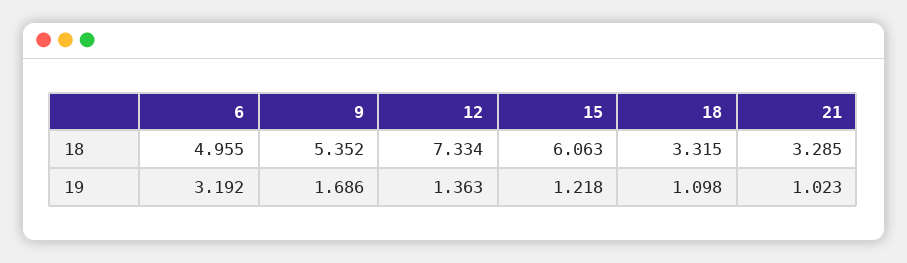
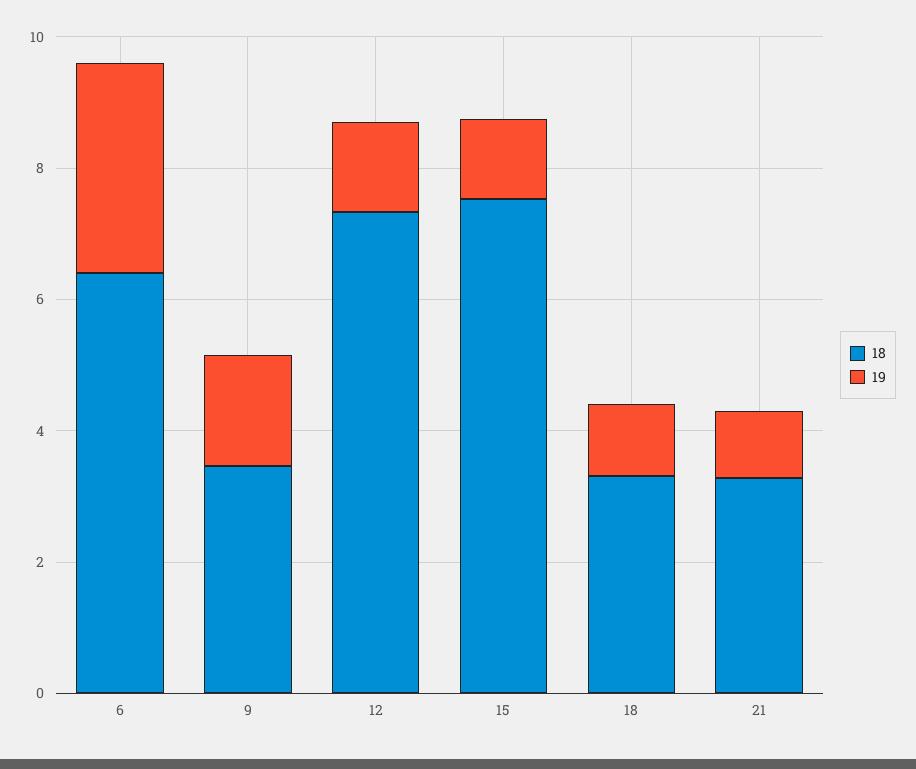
  {
    "18": {
-     "6": 4.955,
+     "6": 6.5,
-     "9": 5.352,
+     "9": 3.5,
      "12": 7.334,
-     "15": 6.063,
+     "15": 7.5,
      "18": 3.315,
      "21": 3.285
    },
    "19": {
      "6": 3.192,
      "9": 1.686,
      "12": 1.363,
      "15": 1.218,
      "18": 1.098,
      "21": 1.023
    }
  }

